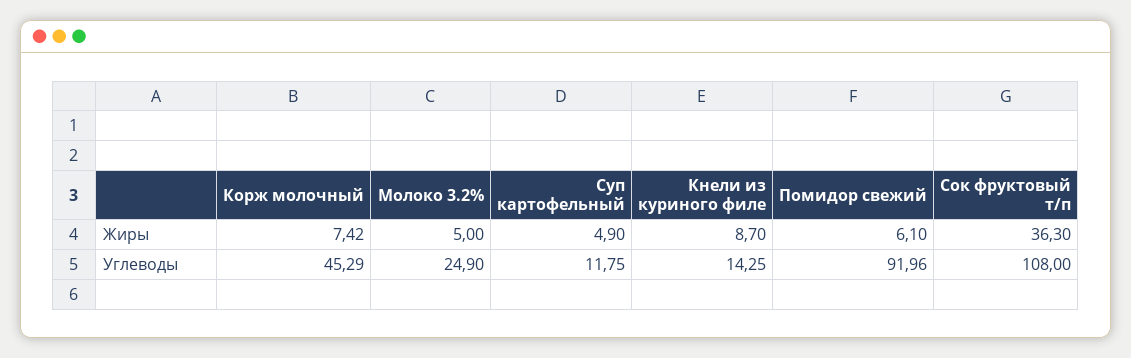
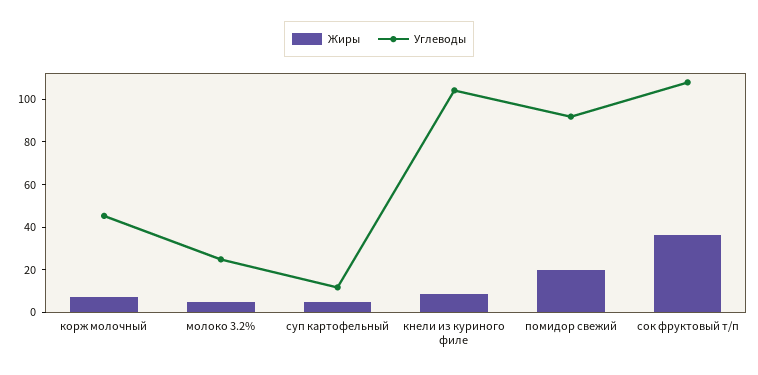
  {
    "Жиры": {
      "Корж молочный": 7.42,
      "Молоко 3.2%": 5,
      "Суп картофельный": 4.9,
      "Кнели из куриного филе": 8.7,
-     "Помидор свежий": 6.1,
+     "Помидор свежий": 20,
      "Сок фруктовый т/п": 36.3
    },
    "Углеводы": {
      "Корж молочный": 45.29,
      "Молоко 3.2%": 24.9,
      "Суп картофельный": 11.75,
-     "Кнели из куриного филе": 14.25,
+     "Кнели из куриного филе": 105,
      "Помидор свежий": 91.96,
      "Сок фруктовый т/п": 108
    }
  }

